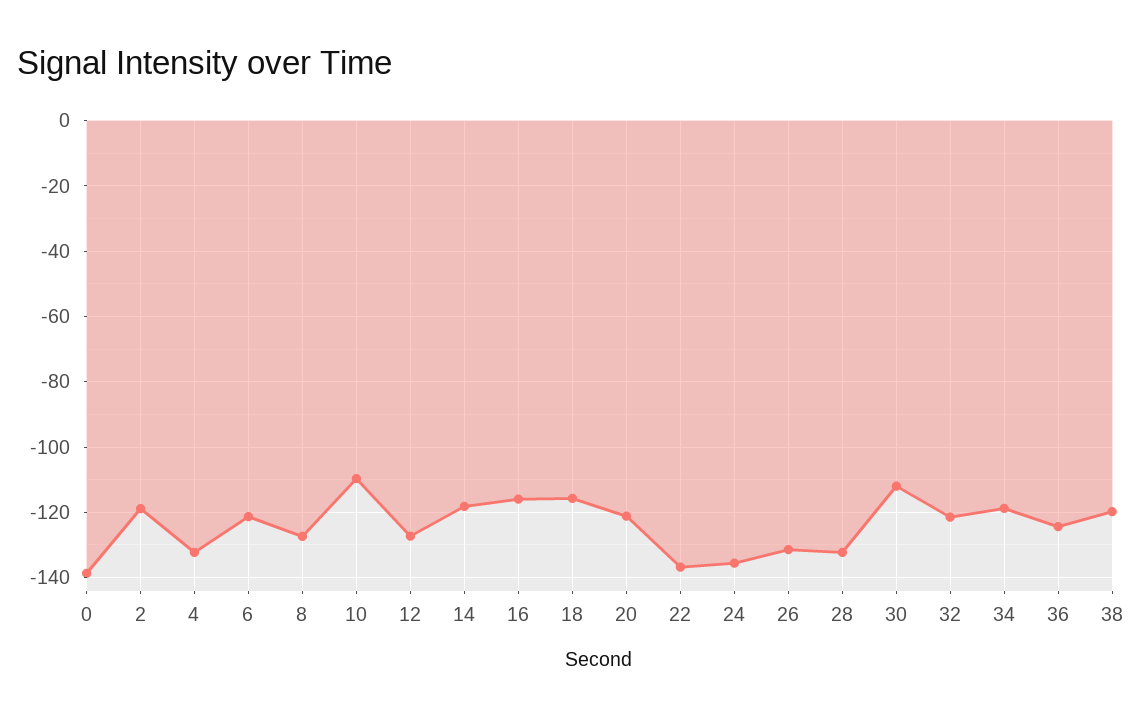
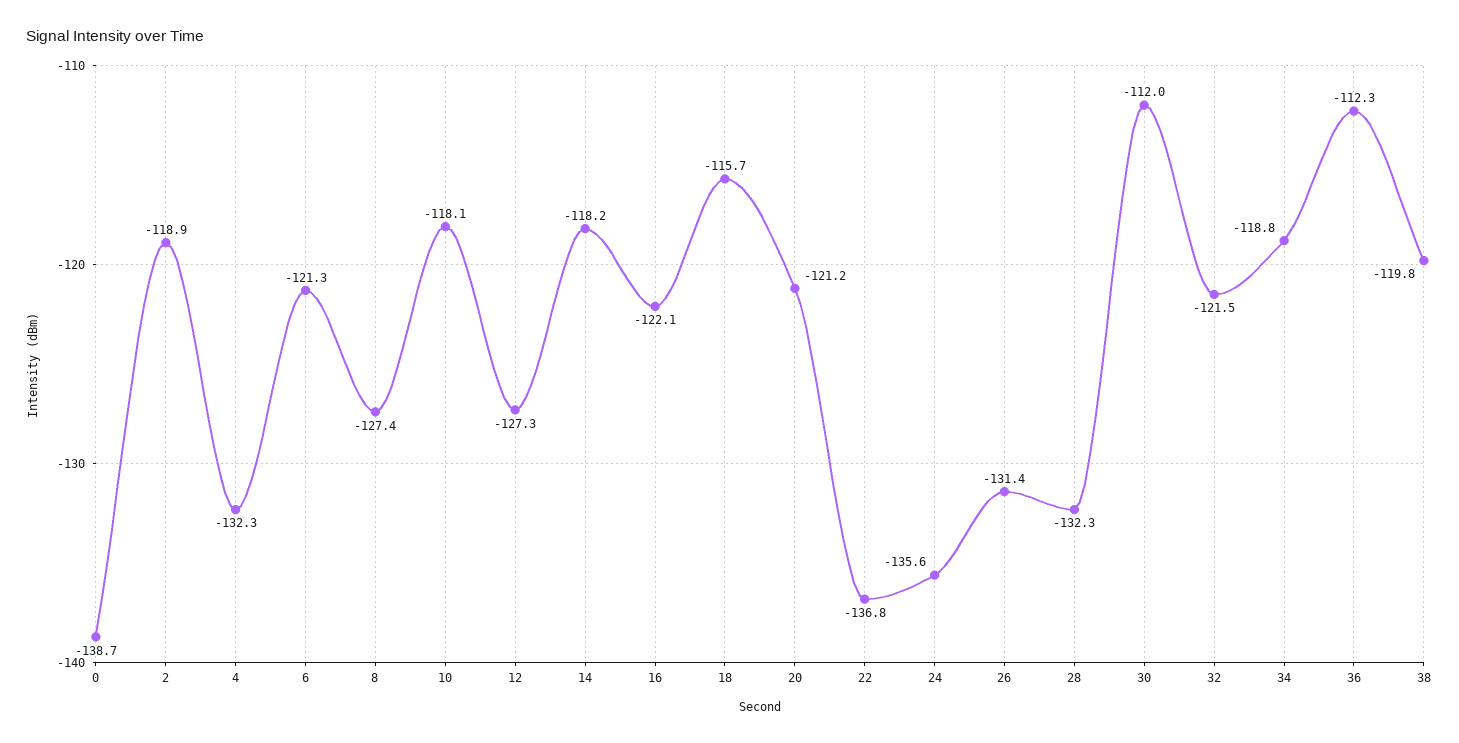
  {
    "0": -138.7,
    "2": -118.9,
    "4": -132.3,
    "6": -121.3,
    "8": -127.4,
-   "10": -110,
+   "10": -118.1,
    "12": -127.3,
    "14": -118.2,
-   "16": -116,
+   "16": -122.1,
    "18": -115.7,
    "20": -121.2,
    "22": -136.8,
    "24": -135.6,
    "26": -131.4,
    "28": -132.3,
    "30": -112,
    "32": -121.5,
    "34": -118.8,
-   "36": -124,
+   "36": -112.3,
    "38": -119.8
  }

